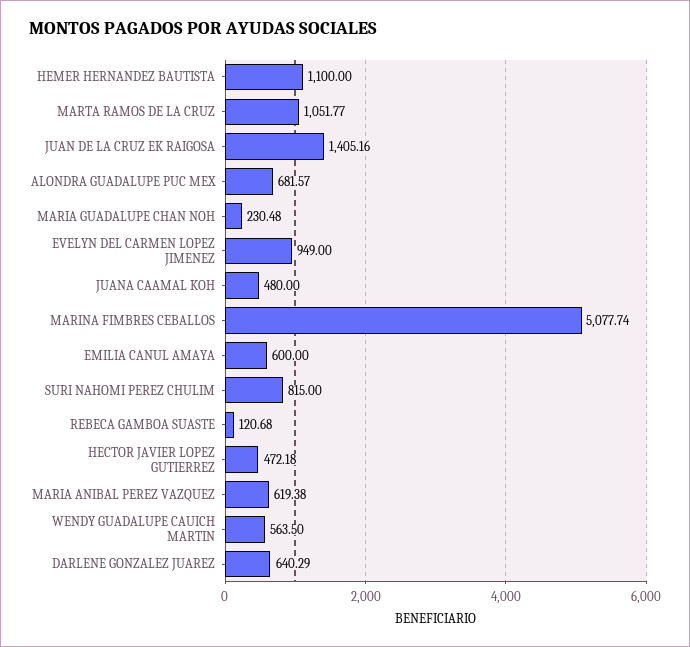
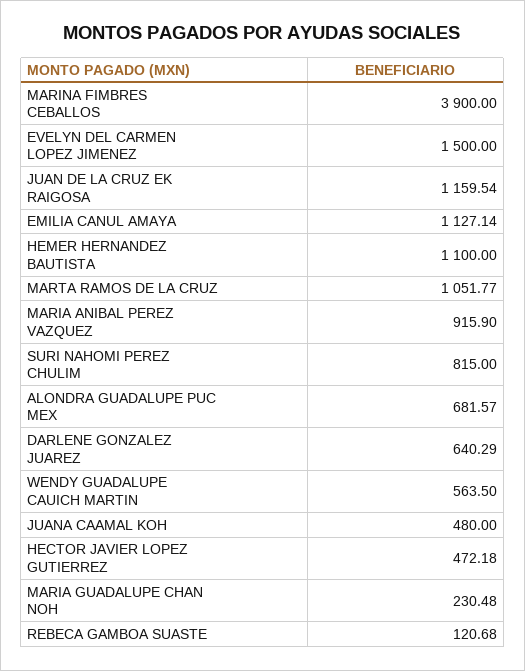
  {
    "HEMER HERNANDEZ BAUTISTA": 1100,
    "MARTA RAMOS DE LA CRUZ": 1051.77,
-   "JUAN DE LA CRUZ EK RAIGOSA": 1405.16,
+   "JUAN DE LA CRUZ EK RAIGOSA": 1159.54,
    "ALONDRA GUADALUPE PUC MEX": 681.57,
    "MARIA GUADALUPE CHAN NOH": 230.48,
-   "EVELYN DEL CARMEN LOPEZ JIMENEZ": 949,
+   "EVELYN DEL CARMEN LOPEZ JIMENEZ": 1500,
    "JUANA CAAMAL KOH": 480,
-   "MARINA FIMBRES CEBALLOS": 5077.74,
+   "MARINA FIMBRES CEBALLOS": 3900,
-   "EMILIA CANUL AMAYA": 600,
+   "EMILIA CANUL AMAYA": 1127.14,
    "SURI NAHOMI PEREZ CHULIM": 815,
    "REBECA GAMBOA SUASTE": 120.68,
    "HECTOR JAVIER LOPEZ GUTIERREZ": 472.18,
-   "MARIA ANIBAL PEREZ VAZQUEZ": 619.38,
+   "MARIA ANIBAL PEREZ VAZQUEZ": 915.9,
    "WENDY GUADALUPE CAUICH MARTIN": 563.5,
    "DARLENE GONZALEZ JUAREZ": 640.29
  }

